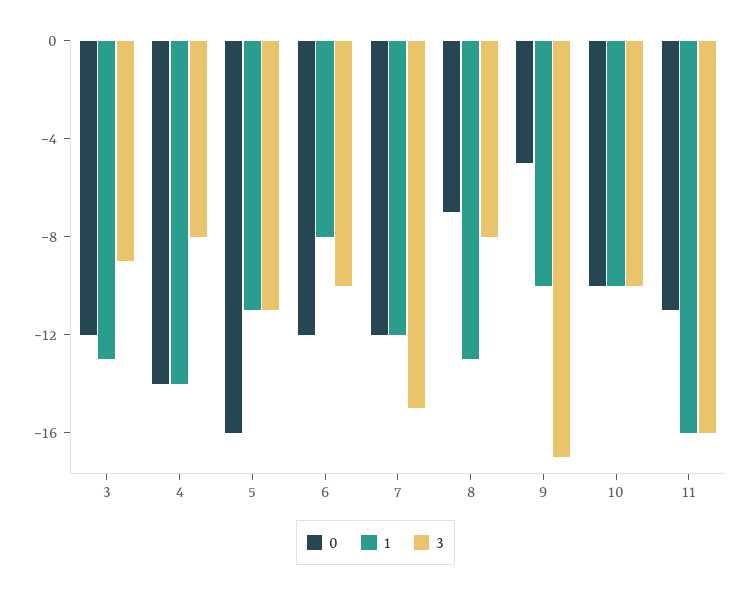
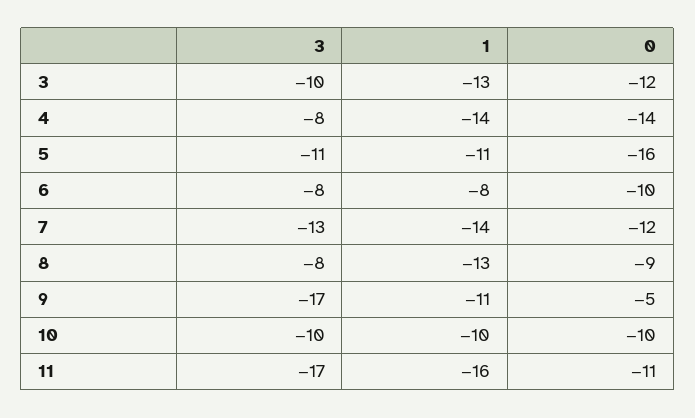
  {
    "0": {
      "3": -12,
      "4": -14,
      "5": -16,
-     "6": -12,
+     "6": -10,
      "7": -12,
-     "8": -7,
+     "8": -9,
      "9": -5,
      "10": -10,
      "11": -11
    },
    "1": {
      "3": -13,
      "4": -14,
      "5": -11,
      "6": -8,
-     "7": -12,
+     "7": -14,
      "8": -13,
-     "9": -10,
+     "9": -11,
      "10": -10,
      "11": -16
    },
    "3": {
-     "3": -9,
+     "3": -10,
      "4": -8,
      "5": -11,
-     "6": -10,
+     "6": -8,
-     "7": -15,
+     "7": -13,
      "8": -8,
      "9": -17,
      "10": -10,
-     "11": -16
+     "11": -17
    }
  }

